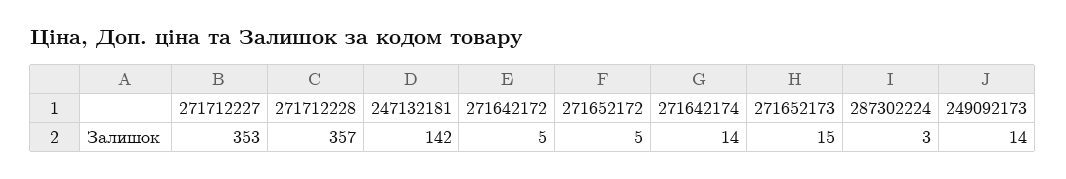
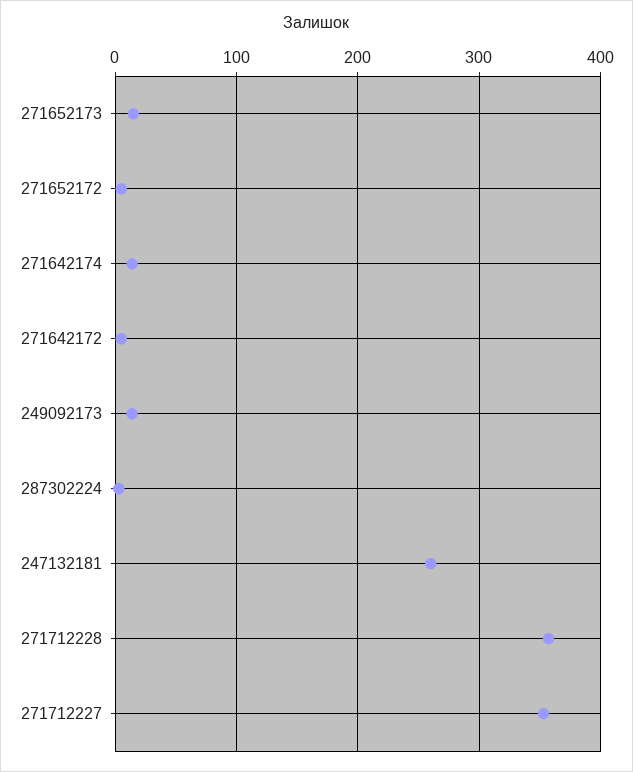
  {
    "271712227": 353,
    "271712228": 357,
-   "247132181": 142,
+   "247132181": 260,
    "271642172": 5,
    "271652172": 5,
    "271642174": 14,
    "271652173": 15,
    "287302224": 3,
    "249092173": 14
  }

